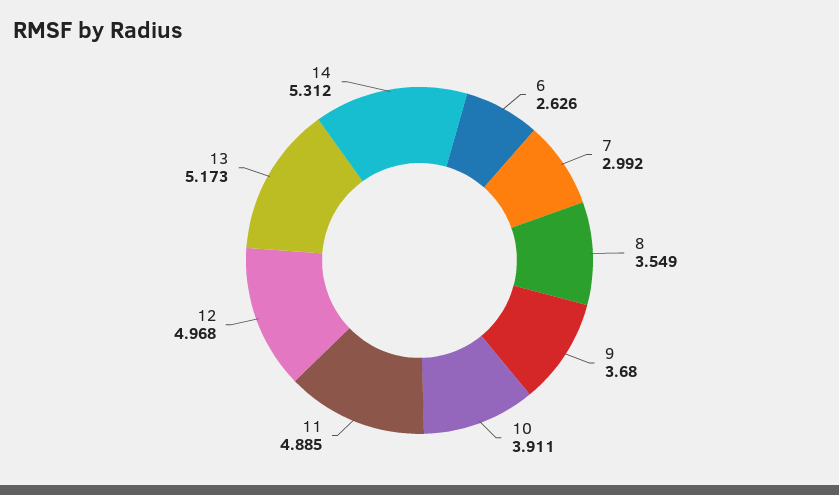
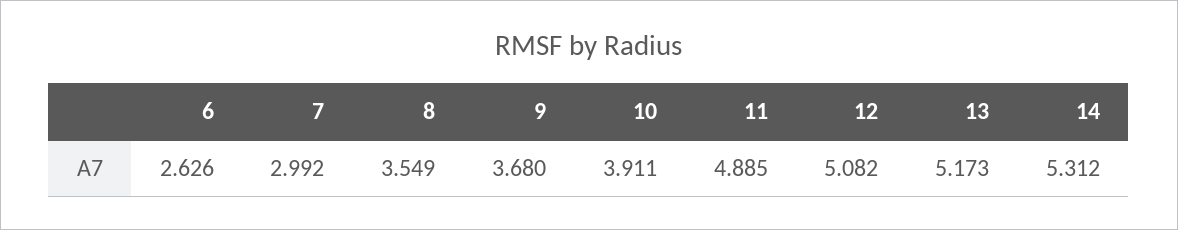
  {
    "6": 2.626,
    "7": 2.992,
    "8": 3.549,
    "9": 3.68,
    "10": 3.911,
    "11": 4.885,
-   "12": 4.968,
+   "12": 5.082,
    "13": 5.173,
    "14": 5.312
  }

